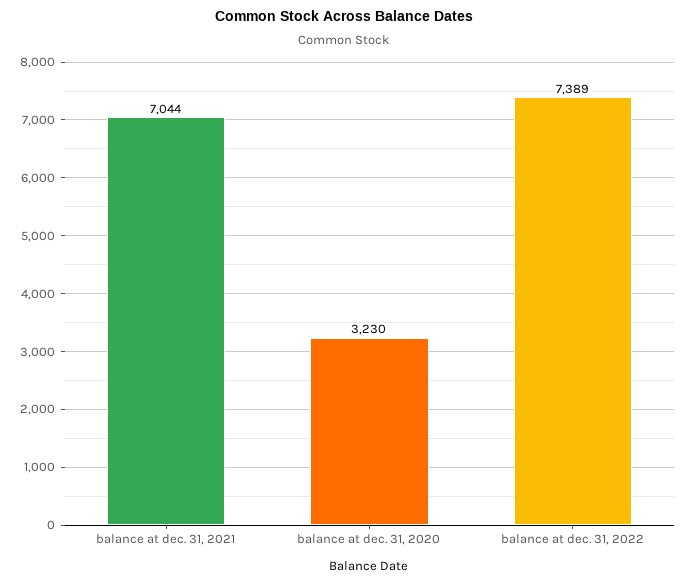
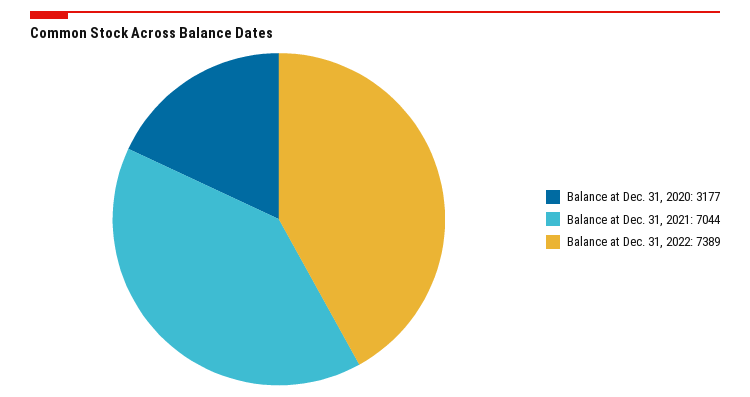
  {
    "balance at dec. 31, 2021": 7044,
-   "balance at dec. 31, 2020": 3230,
+   "balance at dec. 31, 2020": 3177,
    "balance at dec. 31, 2022": 7389
  }

